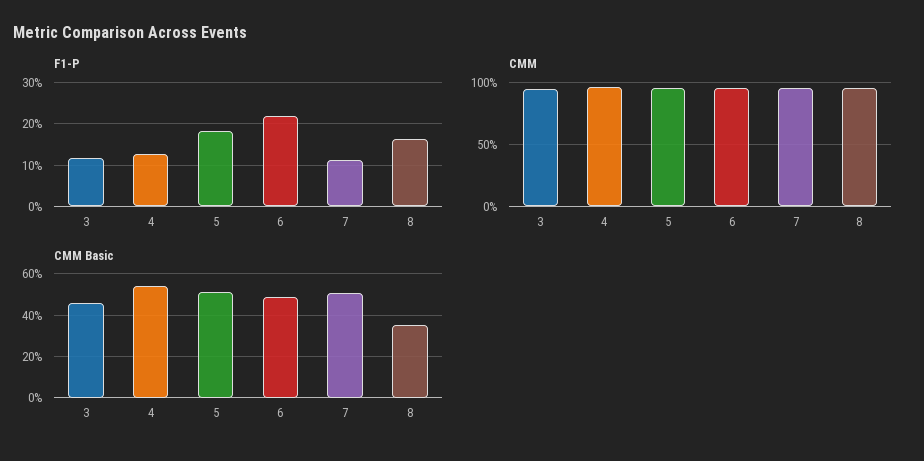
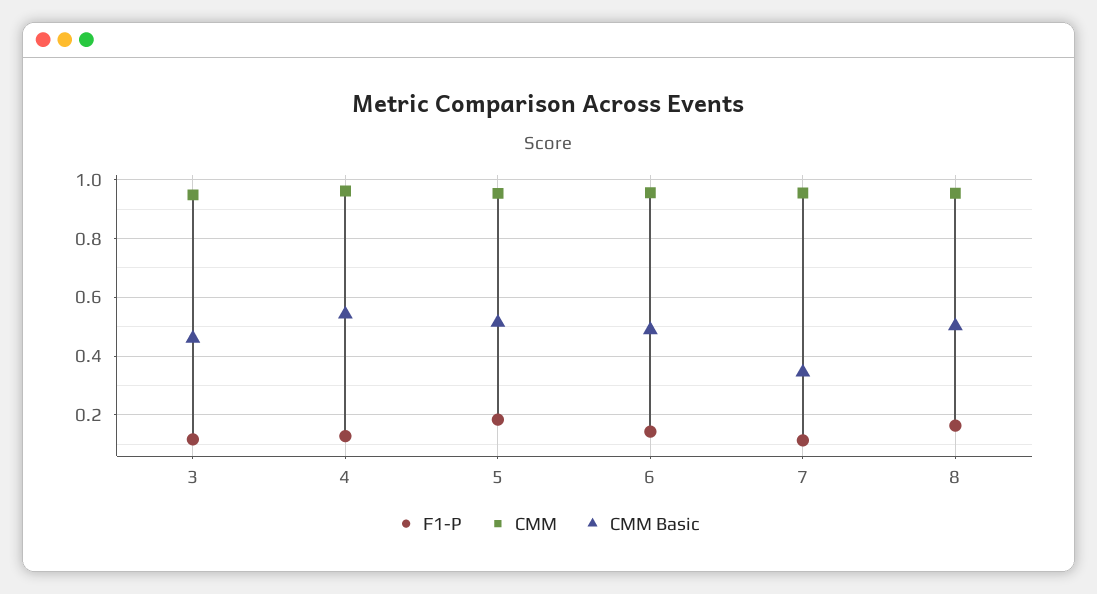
  {
    "F1-P": {
      "3": 0.12,
      "4": 0.12,
      "5": 0.18,
-     "6": 0.22,
+     "6": 0.15,
      "7": 0.12,
      "8": 0.16
    },
    "CMM": {
      "3": 0.95,
      "4": 0.95,
      "5": 0.95,
      "6": 0.95,
      "7": 0.95,
      "8": 0.95
    },
    "CMM Basic": {
      "3": 0.45,
      "4": 0.55,
      "5": 0.525,
      "6": 0.5,
-     "7": 0.5,
+     "7": 0.35,
-     "8": 0.35
+     "8": 0.5
    }
  }

